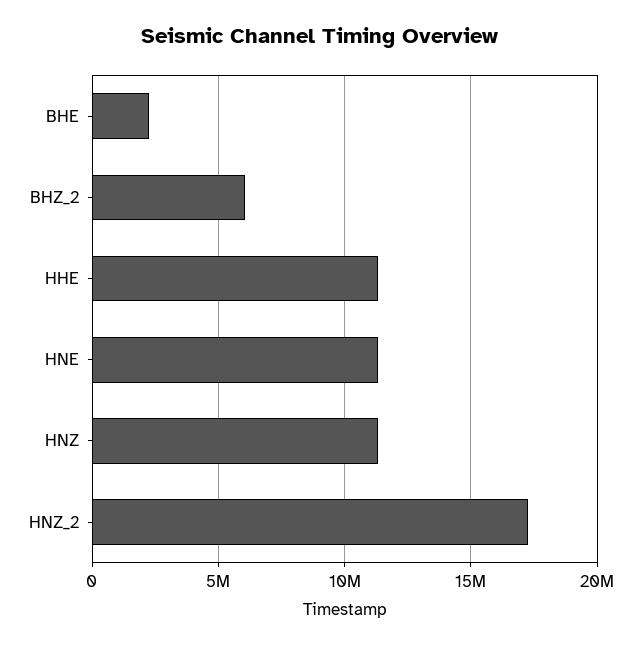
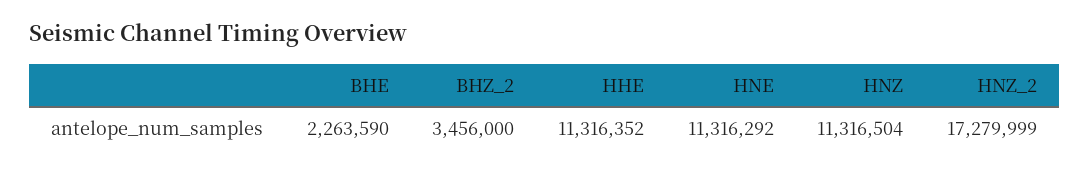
  {
    "BHE": 2263590,
-   "BHZ_2": 6000000,
+   "BHZ_2": 3456000,
    "HHE": 11316352,
    "HNE": 11316292,
    "HNZ": 11316504,
    "HNZ_2": 17279999
  }

